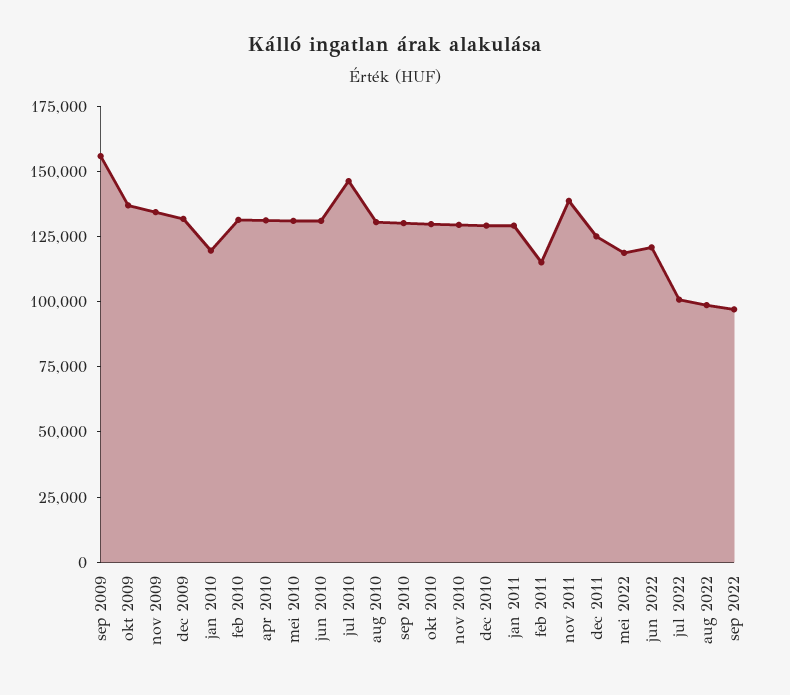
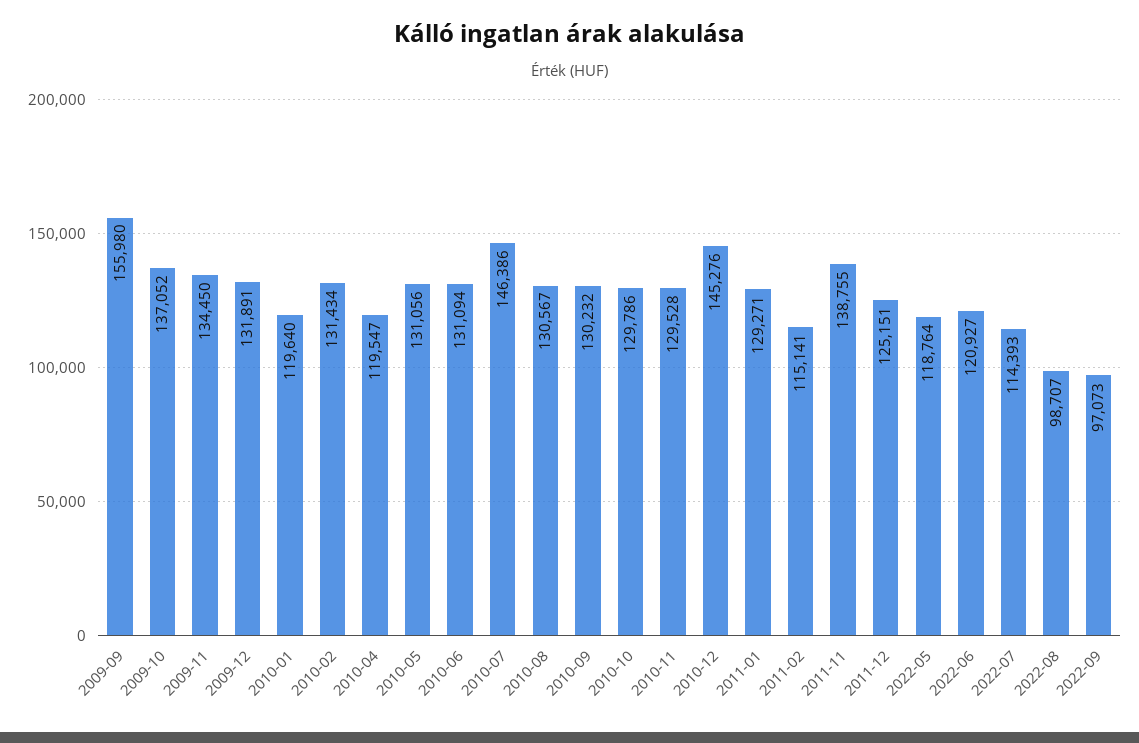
  {
    "sep 2009": 155980,
    "okt 2009": 137052,
    "nov 2009": 134450,
    "dec 2009": 131891,
    "jan 2010": 119640,
    "feb 2010": 131434,
-   "apr 2010": 130000,
+   "apr 2010": 119547,
    "mei 2010": 131056,
    "jun 2010": 131094,
    "jul 2010": 146386,
    "aug 2010": 130567,
    "sep 2010": 130232,
    "okt 2010": 129786,
    "nov 2010": 129528,
-   "dec 2010": 130000,
+   "dec 2010": 145276,
    "jan 2011": 129271,
    "feb 2011": 115141,
    "nov 2011": 138755,
    "dec 2011": 125151,
    "mei 2022": 118764,
    "jun 2022": 120927,
-   "jul 2022": 100000,
+   "jul 2022": 114393,
    "aug 2022": 98707,
    "sep 2022": 97073
  }

